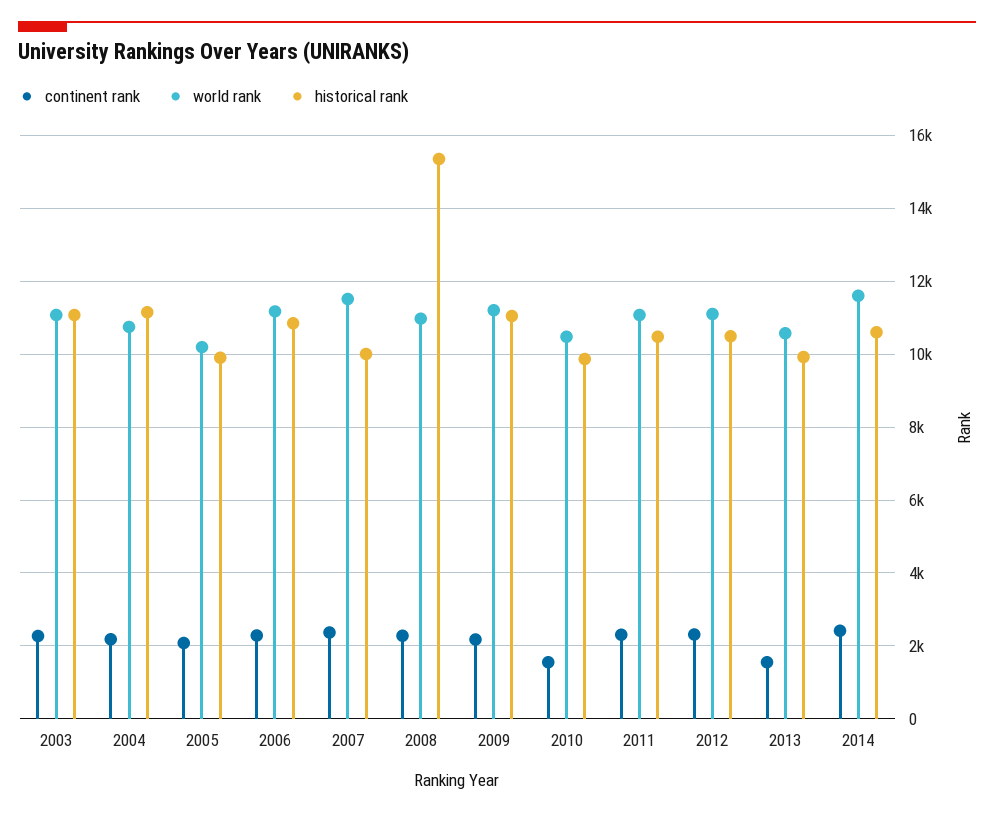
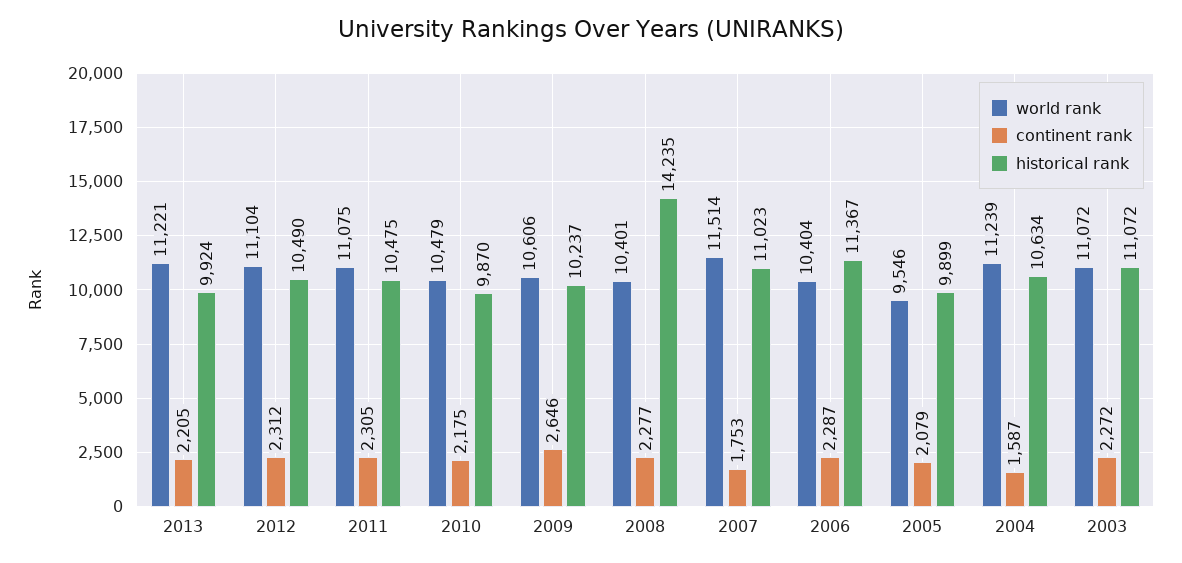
  {
    "continent rank": {
      "2003": 2272,
-     "2004": 2200,
+     "2004": 1587,
      "2005": 2079,
      "2006": 2287,
-     "2007": 2400,
+     "2007": 1753,
      "2008": 2277,
-     "2009": 2200,
+     "2009": 2646,
-     "2010": 1600,
+     "2010": 2175,
      "2011": 2305,
      "2012": 2312,
-     "2013": 1600,
+     "2013": 2205
-     "2014": 2400
    },
    "world rank": {
      "2003": 11072,
-     "2004": 10800,
+     "2004": 11239,
-     "2005": 10200,
+     "2005": 9546,
-     "2006": 11200,
+     "2006": 10404,
      "2007": 11514,
-     "2008": 11000,
+     "2008": 10401,
-     "2009": 11200,
+     "2009": 10606,
      "2010": 10479,
      "2011": 11075,
      "2012": 11104,
-     "2013": 10600,
+     "2013": 11221
-     "2014": 11600
    },
    "historical rank": {
      "2003": 11072,
-     "2004": 11200,
+     "2004": 10634,
      "2005": 9899,
-     "2006": 10800,
+     "2006": 11367,
-     "2007": 10000,
+     "2007": 11023,
-     "2008": 15400,
+     "2008": 14235,
-     "2009": 11000,
+     "2009": 10237,
      "2010": 9870,
      "2011": 10475,
      "2012": 10490,
-     "2013": 9924,
+     "2013": 9924
-     "2014": 10600
    }
  }

